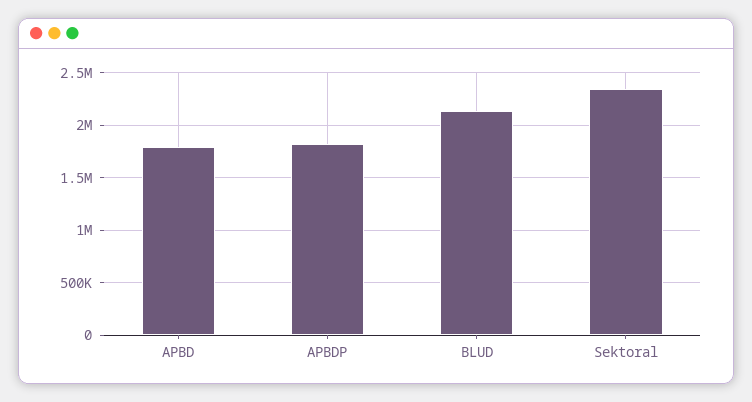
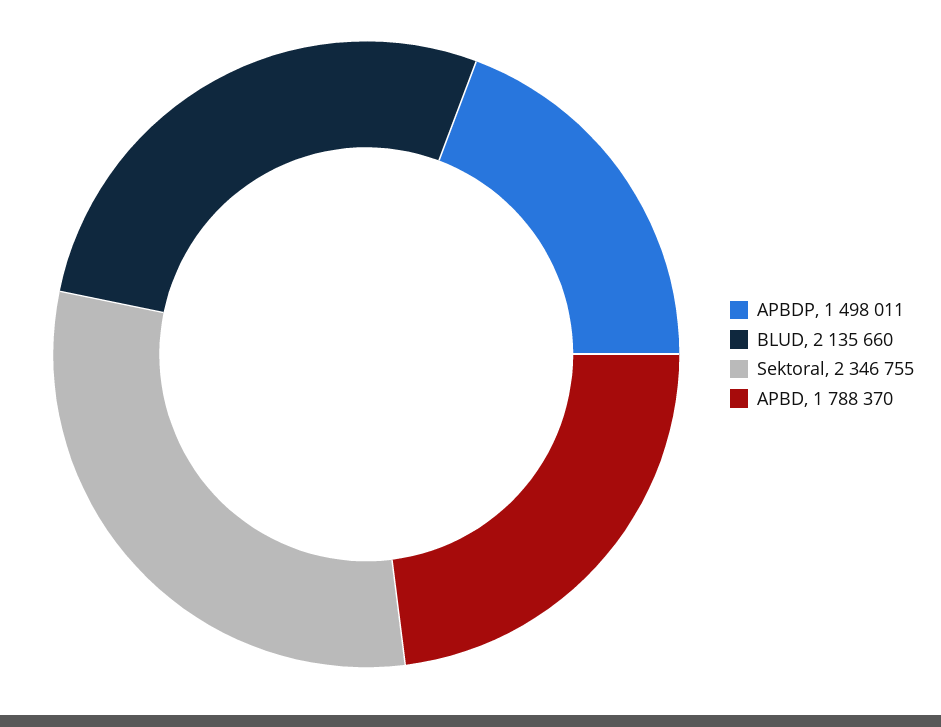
  {
    "APBD": 1788370,
-   "APBDP": 1800000,
+   "APBDP": 1498011,
    "BLUD": 2135660,
    "Sektoral": 2346755
  }

